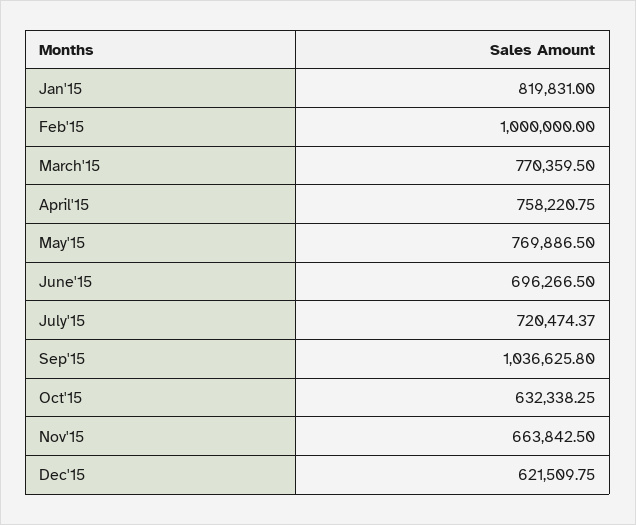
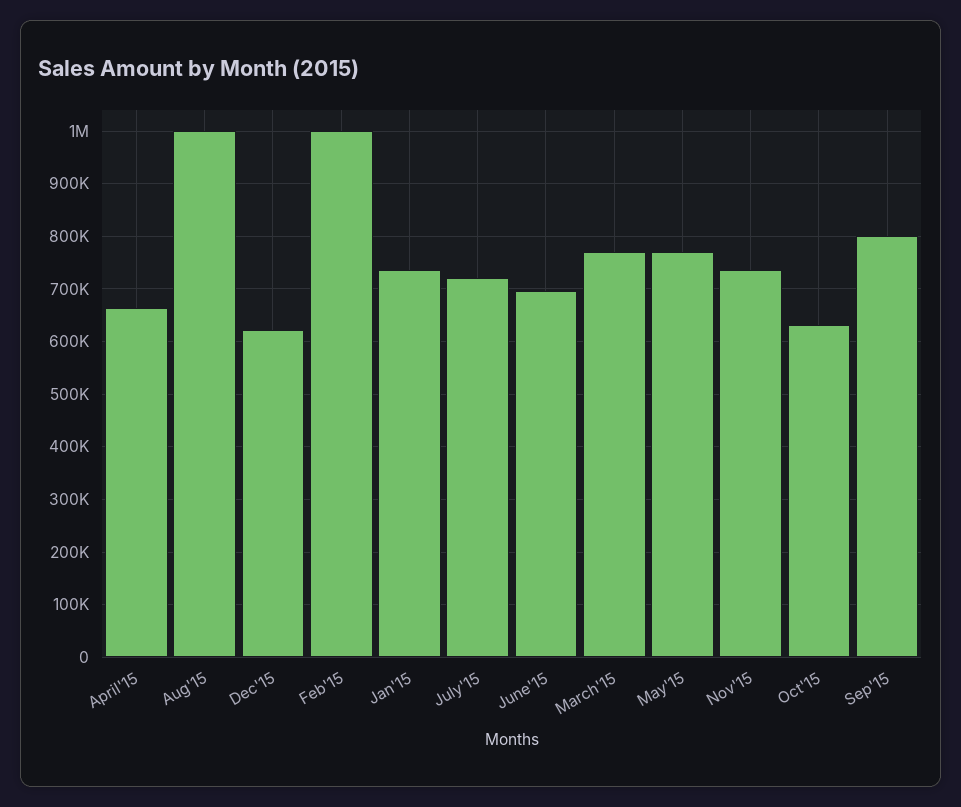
  {
-   "Jan'15": 819831,
+   "Jan'15": 740000,
    "Feb'15": 1000000,
    "March'15": 770359.5,
-   "April'15": 758220.75,
+   "April'15": 660000,
    "May'15": 769886.5,
    "June'15": 696266.5,
    "July'15": 720474.37,
-   "Sep'15": 1036625.8,
+   "Sep'15": 800000,
    "Oct'15": 632338.25,
-   "Nov'15": 663842.5,
+   "Nov'15": 740000,
-   "Dec'15": 621509.75
+   "Dec'15": 621509.75,
+   "Aug'15": 1000000
  }

